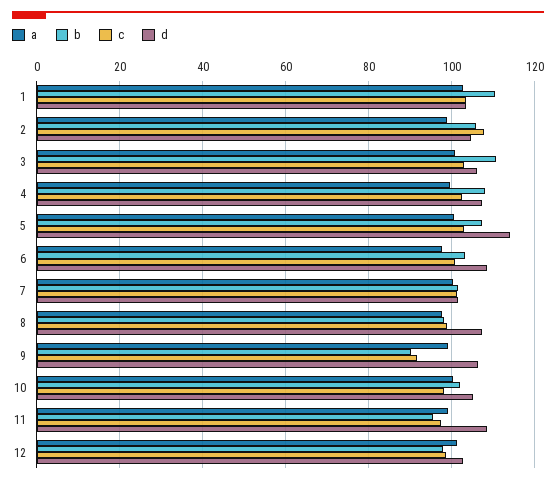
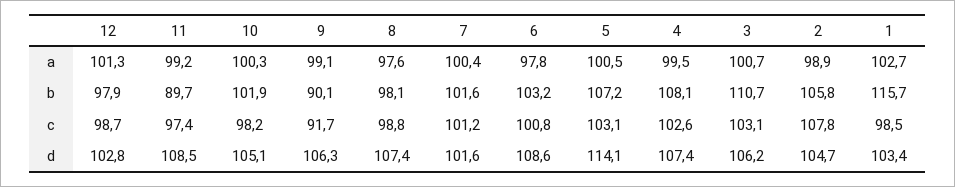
  {
    "a": {
      "1": 102.7,
      "2": 98.9,
      "3": 100.7,
      "4": 99.5,
      "5": 100.5,
      "6": 97.8,
      "7": 100.4,
      "8": 97.6,
      "9": 99.1,
      "10": 100.3,
      "11": 99.2,
      "12": 101.3
    },
    "b": {
-     "1": 110,
+     "1": 115.7,
      "2": 105.8,
      "3": 110.7,
      "4": 108.1,
      "5": 107.2,
      "6": 103.2,
      "7": 101.6,
      "8": 98.1,
      "9": 90.1,
      "10": 101.9,
-     "11": 96,
+     "11": 89.7,
      "12": 97.9
    },
    "c": {
-     "1": 104,
+     "1": 98.5,
      "2": 107.8,
      "3": 103.1,
      "4": 102.6,
      "5": 103.1,
      "6": 100.8,
      "7": 101.2,
      "8": 98.8,
      "9": 91.7,
      "10": 98.2,
      "11": 97.4,
      "12": 98.7
    },
    "d": {
      "1": 103.4,
      "2": 104.7,
      "3": 106.2,
      "4": 107.4,
      "5": 114.1,
      "6": 108.6,
      "7": 101.6,
      "8": 107.4,
      "9": 106.3,
      "10": 105.1,
      "11": 108.5,
      "12": 102.8
    }
  }

